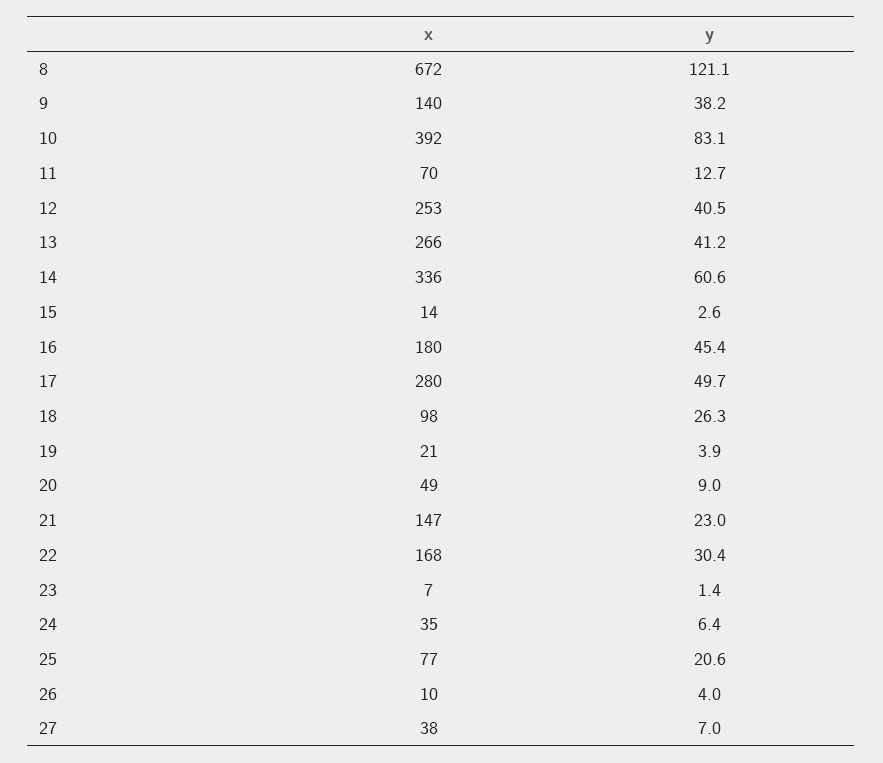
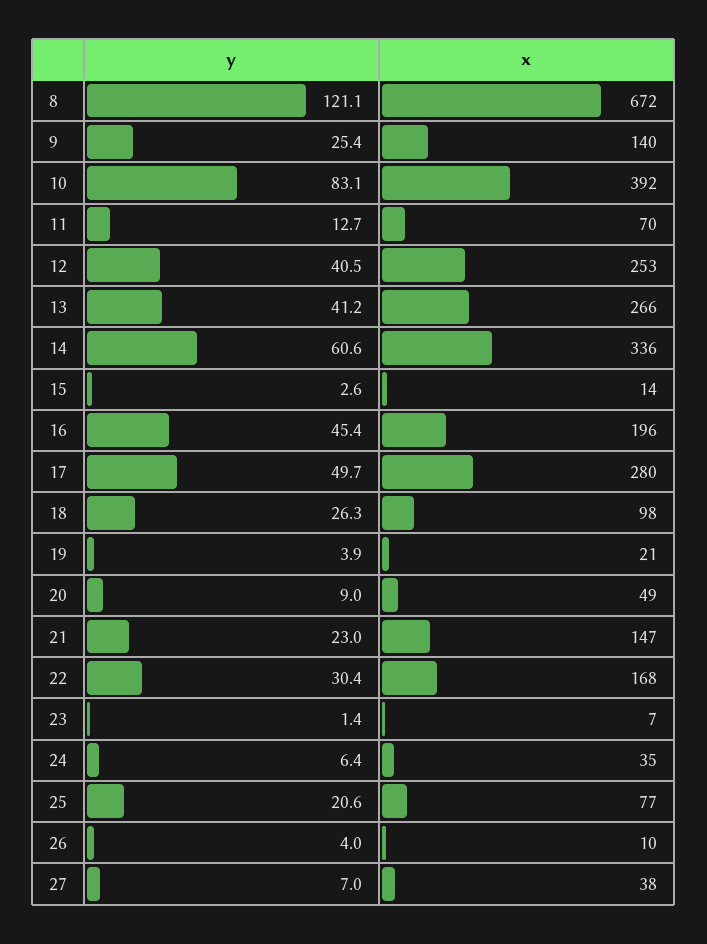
  {
    "x": {
      "8": 672,
      "9": 140,
      "10": 392,
      "11": 70,
      "12": 253,
      "13": 266,
      "14": 336,
      "15": 14,
-     "16": 180,
+     "16": 196,
      "17": 280,
      "18": 98,
      "19": 21,
      "20": 49,
      "21": 147,
      "22": 168,
      "23": 7,
      "24": 35,
      "25": 77,
      "26": 10,
      "27": 38
    },
    "y": {
      "8": 121.1,
-     "9": 38.2,
+     "9": 25.4,
      "10": 83.1,
      "11": 12.7,
      "12": 40.5,
      "13": 41.2,
      "14": 60.6,
      "15": 2.6,
      "16": 45.4,
      "17": 49.7,
      "18": 26.3,
      "19": 3.9,
      "20": 9,
      "21": 23,
      "22": 30.4,
      "23": 1.4,
      "24": 6.4,
      "25": 20.6,
      "26": 4,
      "27": 7
    }
  }

